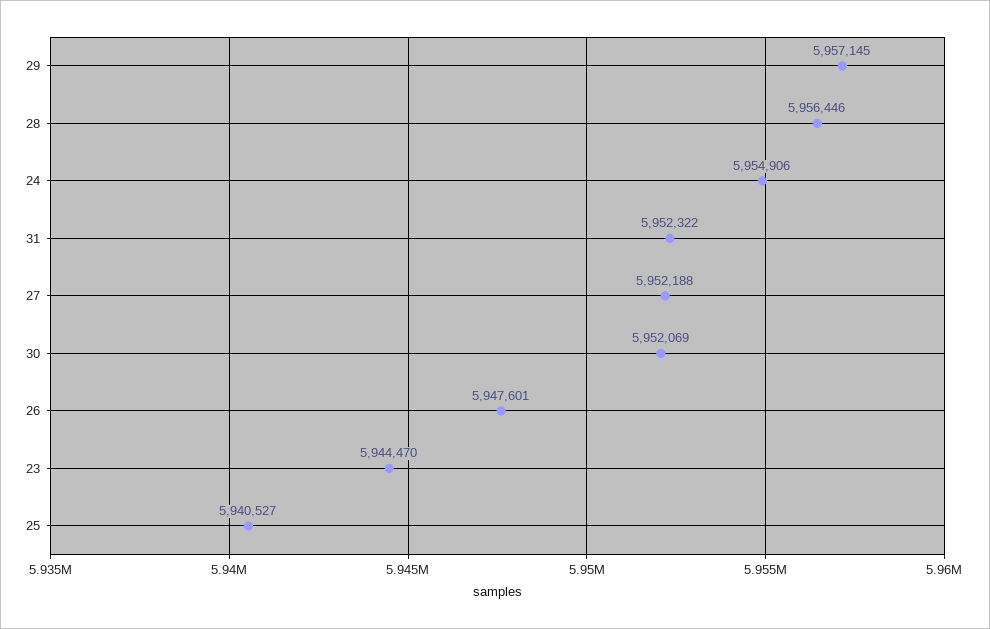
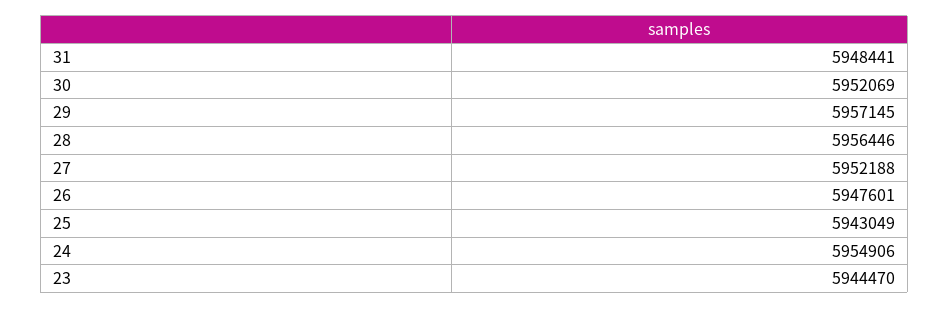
  {
    "29": 5957145,
    "28": 5956446,
    "24": 5954906,
-   "31": 5952322,
+   "31": 5948441,
    "27": 5952188,
    "30": 5952069,
    "26": 5947601,
    "23": 5944470,
-   "25": 5940527
+   "25": 5943049
  }

